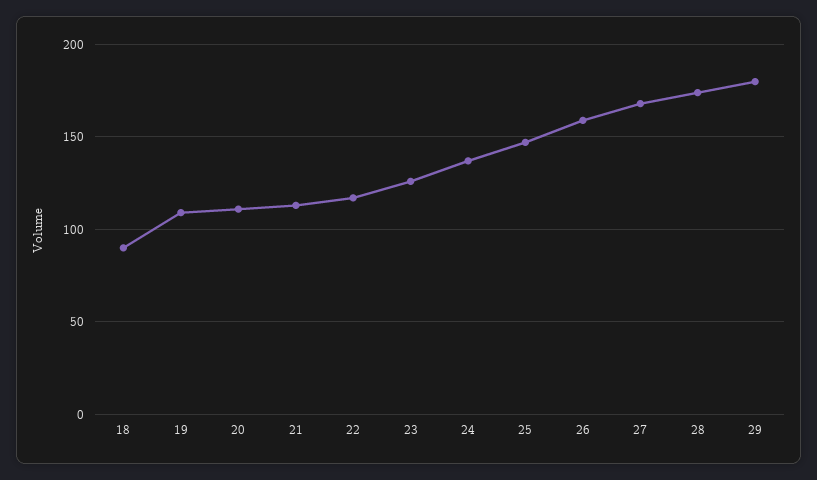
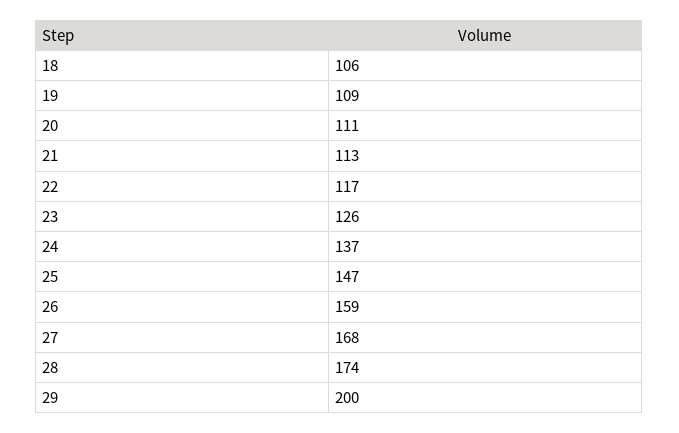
  {
-   "18": 90,
+   "18": 106,
    "19": 109,
    "20": 111,
    "21": 113,
    "22": 117,
    "23": 126,
    "24": 137,
    "25": 147,
    "26": 159,
    "27": 168,
    "28": 174,
-   "29": 180
+   "29": 200
  }

